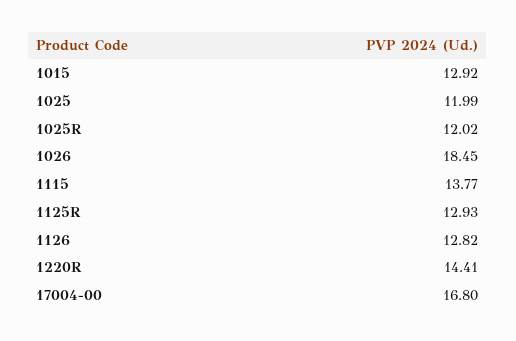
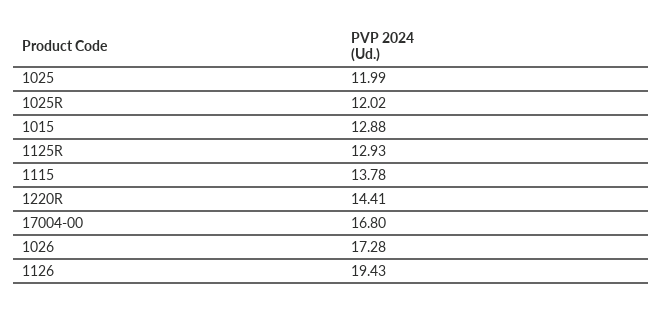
  {
-   "1015": 12.92,
+   "1015": 12.88,
    "1025": 11.99,
    "1025R": 12.02,
-   "1026": 18.45,
+   "1026": 17.28,
-   "1115": 13.77,
+   "1115": 13.78,
    "1125R": 12.93,
-   "1126": 12.82,
+   "1126": 19.43,
    "1220R": 14.41,
    "17004-00": 16.8
  }

